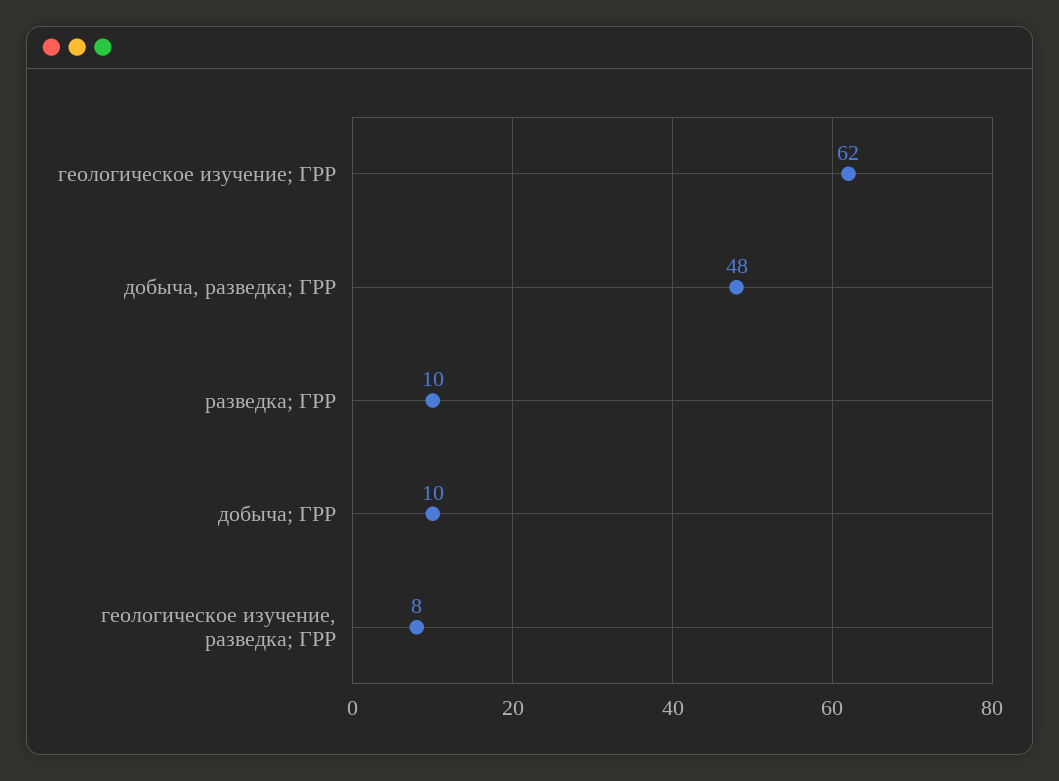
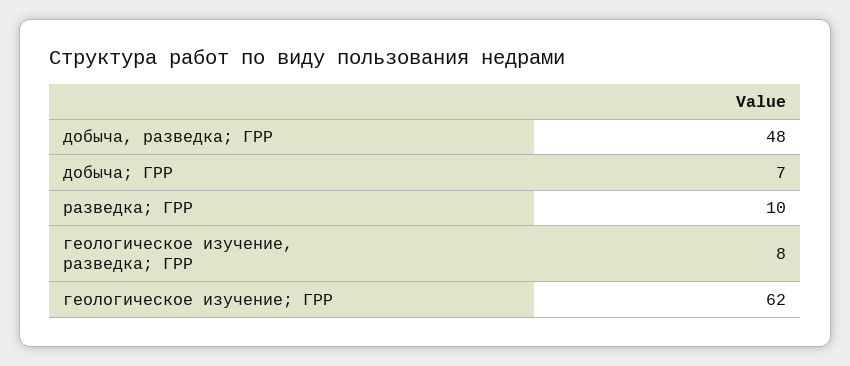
  {
    "геологическое изучение; ГРР": 62,
    "добыча, разведка; ГРР": 48,
    "разведка; ГРР": 10,
-   "добыча; ГРР": 10,
+   "добыча; ГРР": 7,
    "геологическое изучение, разведка; ГРР": 8
  }

